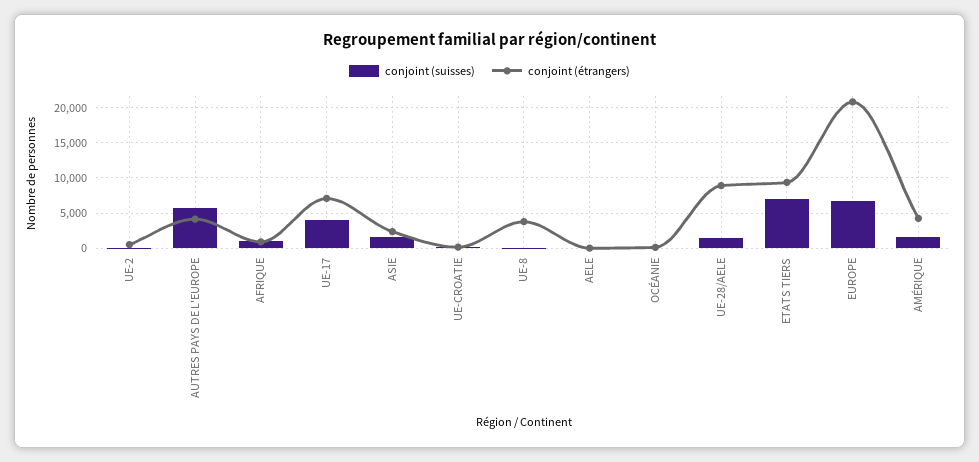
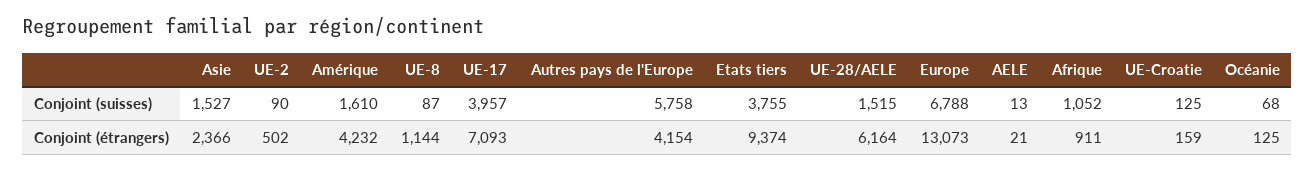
  {
    "conjoint (suisses)": {
      "UE-2": 90,
      "AUTRES PAYS DE L'EUROPE": 5758,
      "AFRIQUE": 1052,
      "UE-17": 3957,
      "ASIE": 1527,
      "UE-CROATIE": 125,
      "UE-8": 87,
      "AELE": 13,
      "OCÉANIE": 68,
      "UE-28/AELE": 1515,
-     "ETATS TIERS": 7000,
+     "ETATS TIERS": 3755,
      "EUROPE": 6788,
      "AMÉRIQUE": 1610
    },
    "conjoint (étrangers)": {
      "UE-2": 502,
      "AUTRES PAYS DE L'EUROPE": 4154,
      "AFRIQUE": 911,
      "UE-17": 7093,
      "ASIE": 2366,
      "UE-CROATIE": 159,
-     "UE-8": 4000,
+     "UE-8": 1144,
      "AELE": 21,
      "OCÉANIE": 125,
-     "UE-28/AELE": 9000,
+     "UE-28/AELE": 6164,
      "ETATS TIERS": 9374,
-     "EUROPE": 21000,
+     "EUROPE": 13073,
      "AMÉRIQUE": 4232
    }
  }

